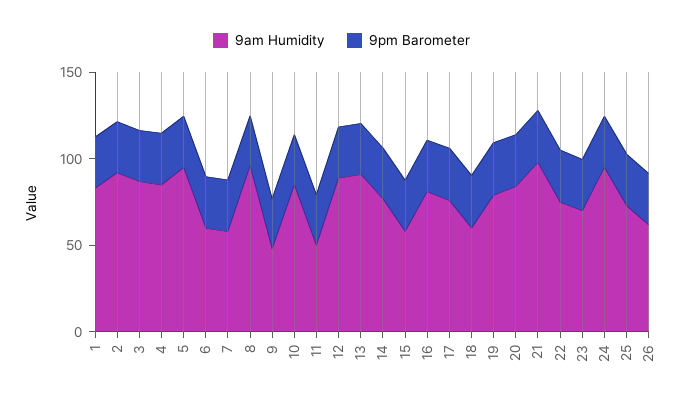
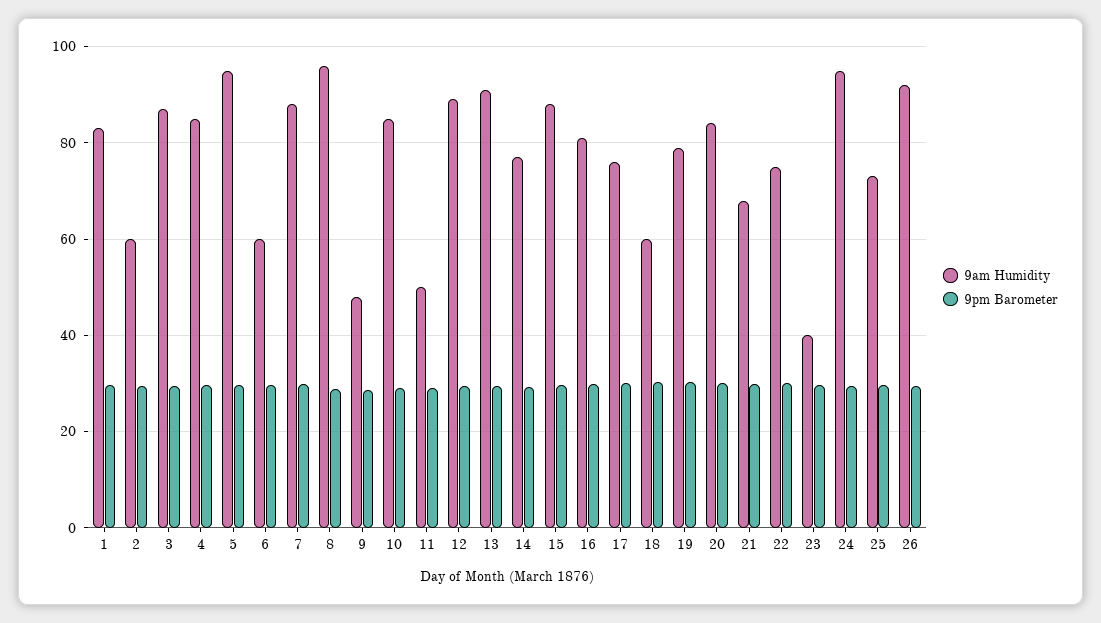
  {
    "9am Humidity": {
      "1": 84,
-     "2": 90,
+     "2": 60,
      "3": 88,
      "4": 86,
      "5": 96,
      "6": 60,
-     "7": 60,
+     "7": 88,
      "8": 96,
      "9": 48,
      "10": 86,
      "11": 50,
      "12": 90,
      "13": 92,
      "14": 78,
-     "15": 60,
+     "15": 88,
      "16": 82,
      "17": 76,
      "18": 60,
      "19": 80,
      "20": 84,
-     "21": 100,
+     "21": 68,
      "22": 76,
-     "23": 70,
+     "23": 40,
      "24": 96,
      "25": 74,
-     "26": 60
+     "26": 92
    },
    "9pm Barometer": {
      "1": 30,
      "2": 30,
      "3": 30,
      "4": 30,
      "5": 30,
      "6": 30,
      "7": 30,
      "8": 28,
      "9": 28,
      "10": 30,
      "11": 30,
      "12": 30,
      "13": 30,
      "14": 30,
      "15": 30,
      "16": 30,
      "17": 30,
      "18": 30,
      "19": 30,
      "20": 30,
      "21": 30,
      "22": 30,
      "23": 30,
      "24": 30,
      "25": 30,
      "26": 30
    }
  }

